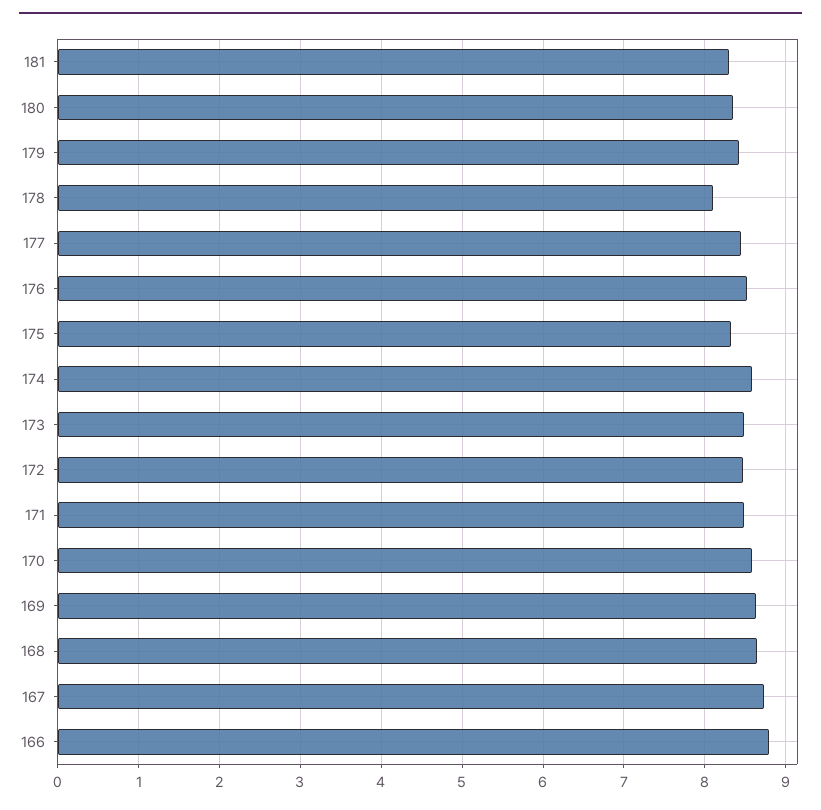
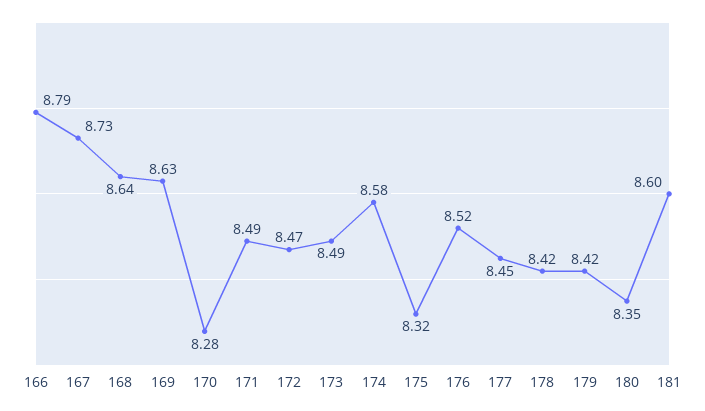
  {
-   "181": 8.3,
+   "181": 8.6,
    "180": 8.35,
    "179": 8.42,
-   "178": 8.1,
+   "178": 8.42,
    "177": 8.45,
    "176": 8.52,
    "175": 8.32,
    "174": 8.58,
    "173": 8.49,
    "172": 8.47,
    "171": 8.49,
-   "170": 8.6,
+   "170": 8.28,
    "169": 8.63,
    "168": 8.64,
    "167": 8.73,
    "166": 8.79
  }

